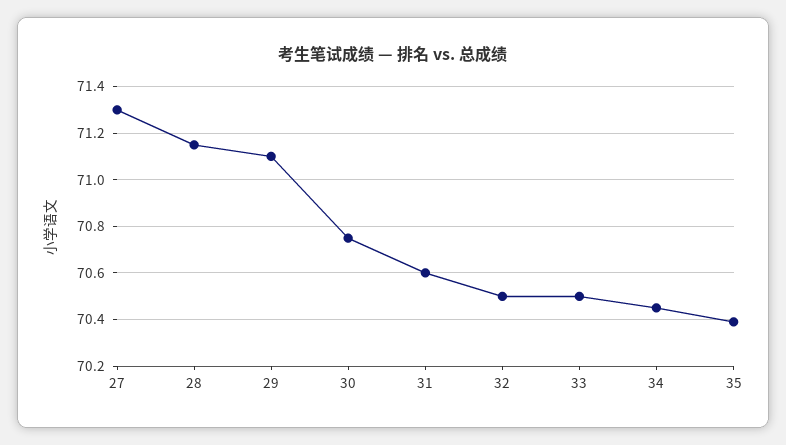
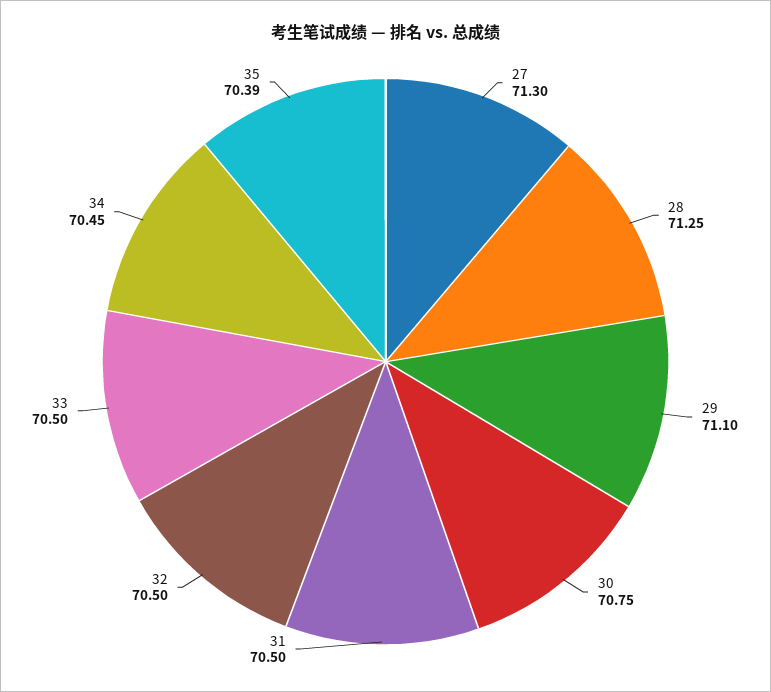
  {
    "27": 71.3,
-   "28": 71.15,
+   "28": 71.25,
    "29": 71.1,
    "30": 70.75,
-   "31": 70.6,
+   "31": 70.5,
    "32": 70.5,
    "33": 70.5,
    "34": 70.45,
    "35": 70.39
  }

